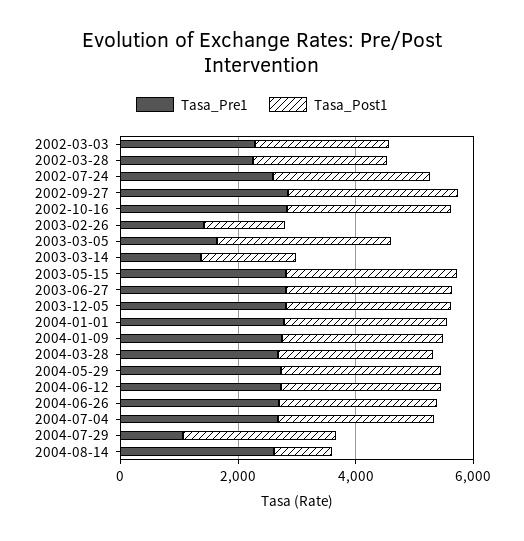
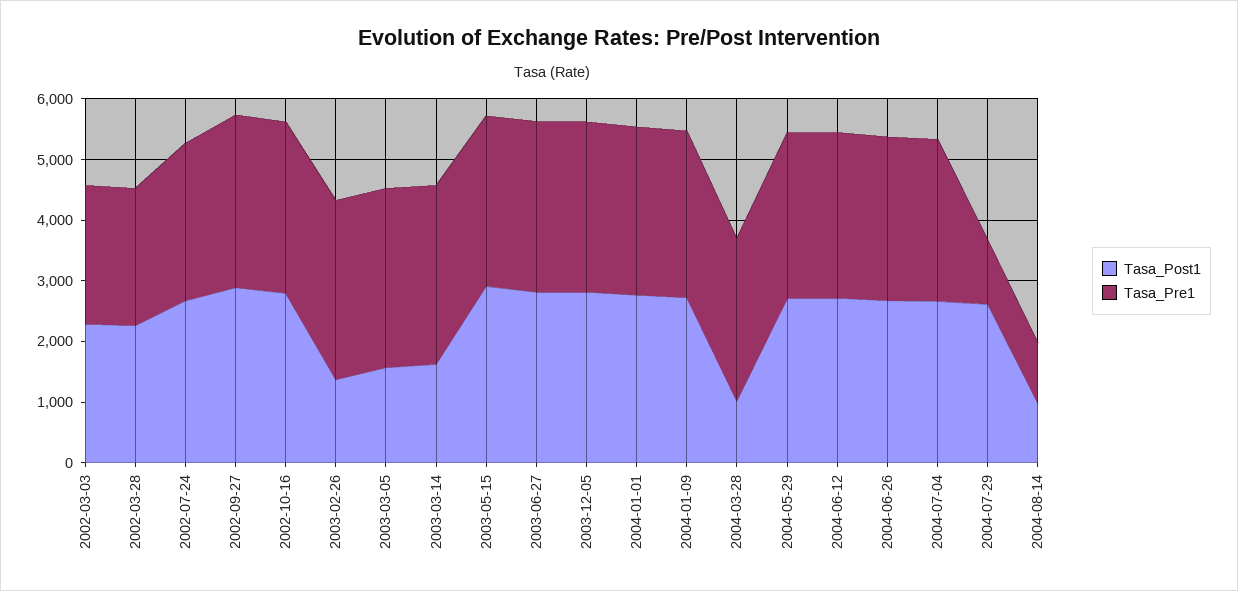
  {
    "Tasa_Pre1": {
      "2002-03-03": 2200,
      "2002-03-28": 2200,
      "2002-07-24": 2600,
      "2002-09-27": 2800,
      "2002-10-16": 2800,
-     "2003-02-26": 1500,
+     "2003-02-26": 3000,
-     "2003-03-05": 1500,
+     "2003-03-05": 3000,
-     "2003-03-14": 1500,
+     "2003-03-14": 3000,
      "2003-05-15": 2800,
      "2003-06-27": 2800,
      "2003-12-05": 2800,
      "2004-01-01": 2800,
      "2004-01-09": 2800,
      "2004-03-28": 2600,
      "2004-05-29": 2800,
      "2004-06-12": 2800,
      "2004-06-26": 2600,
      "2004-07-04": 2600,
      "2004-07-29": 1000,
-     "2004-08-14": 2500
+     "2004-08-14": 1000
    },
    "Tasa_Post1": {
      "2002-03-03": 2200,
      "2002-03-28": 2200,
      "2002-07-24": 2600,
      "2002-09-27": 2800,
      "2002-10-16": 2800,
      "2003-02-26": 1400,
-     "2003-03-05": 3000,
+     "2003-03-05": 1600,
      "2003-03-14": 1600,
      "2003-05-15": 3000,
      "2003-06-27": 2800,
      "2003-12-05": 2800,
      "2004-01-01": 2800,
      "2004-01-09": 2800,
-     "2004-03-28": 2500,
+     "2004-03-28": 1000,
      "2004-05-29": 2800,
      "2004-06-12": 2800,
      "2004-06-26": 2600,
      "2004-07-04": 2600,
      "2004-07-29": 2600,
      "2004-08-14": 1000
    }
  }

